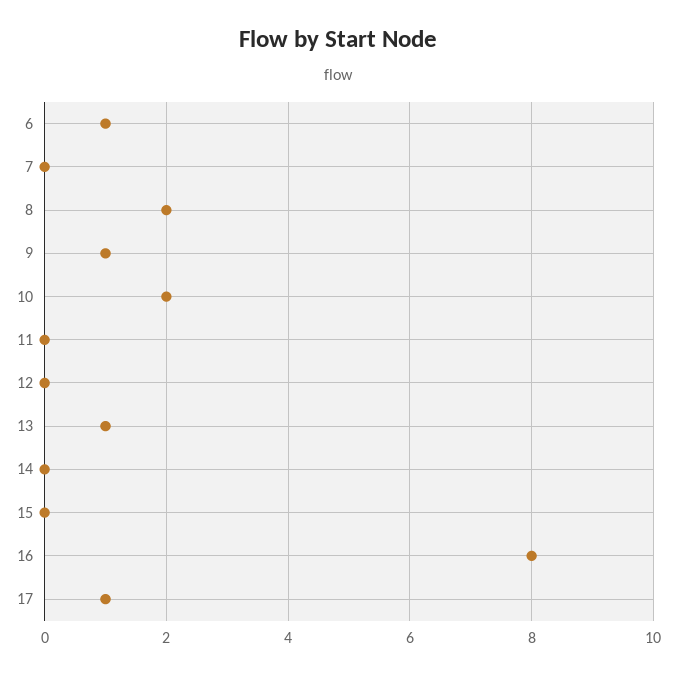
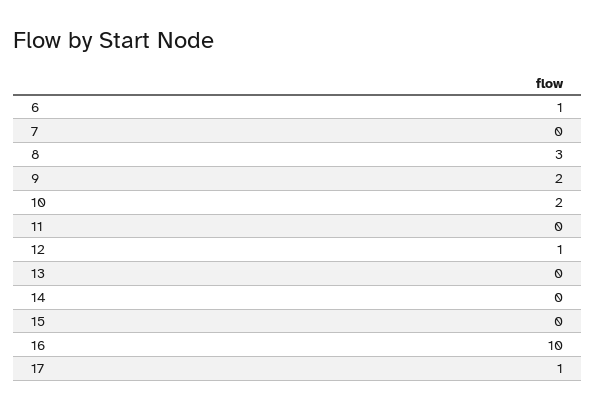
  {
    "6": 1,
    "7": 0,
-   "8": 2,
+   "8": 3,
-   "9": 1,
+   "9": 2,
    "10": 2,
    "11": 0,
-   "12": 0,
+   "12": 1,
-   "13": 1,
+   "13": 0,
    "14": 0,
    "15": 0,
-   "16": 8,
+   "16": 10,
    "17": 1
  }

